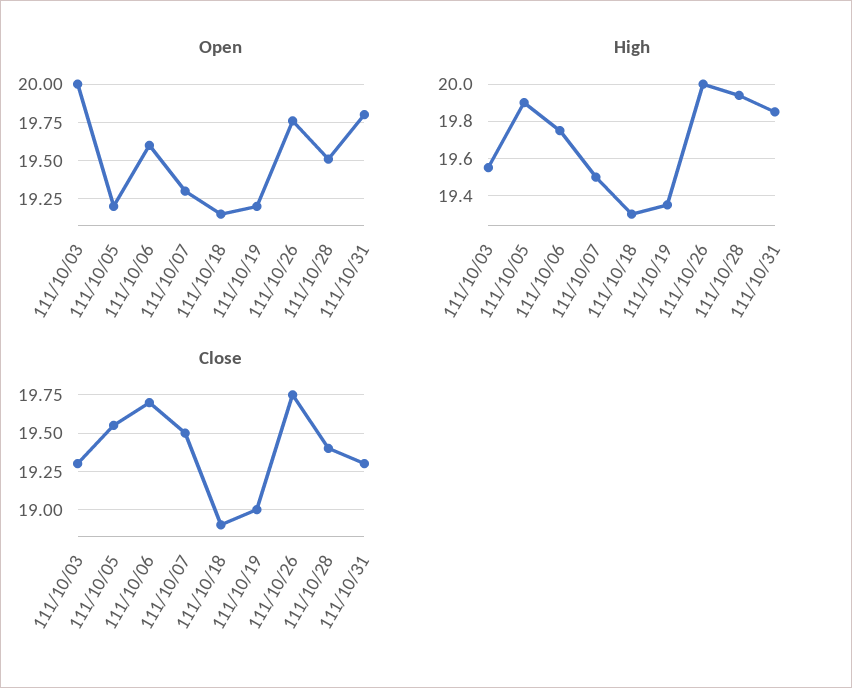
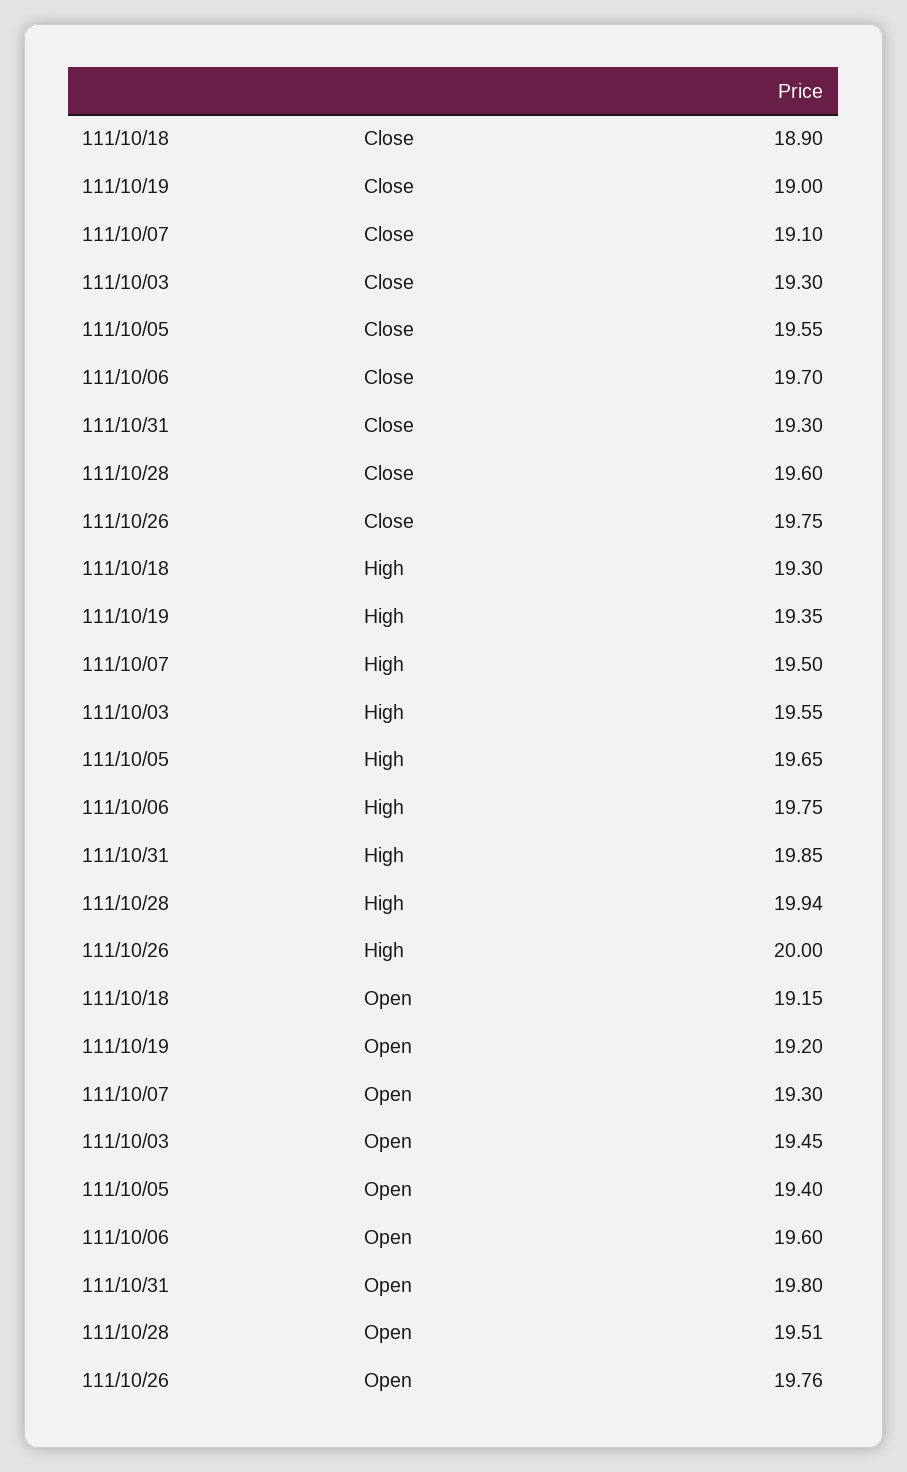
  {
    "Open": {
-     "111/10/03": 20,
+     "111/10/03": 19.45,
-     "111/10/05": 19.2,
+     "111/10/05": 19.4,
      "111/10/06": 19.6,
      "111/10/07": 19.3,
      "111/10/18": 19.15,
      "111/10/19": 19.2,
      "111/10/26": 19.76,
      "111/10/28": 19.51,
      "111/10/31": 19.8
    },
    "High": {
      "111/10/03": 19.55,
-     "111/10/05": 19.9,
+     "111/10/05": 19.65,
      "111/10/06": 19.75,
      "111/10/07": 19.5,
      "111/10/18": 19.3,
      "111/10/19": 19.35,
      "111/10/26": 20,
      "111/10/28": 19.94,
      "111/10/31": 19.85
    },
    "Close": {
      "111/10/03": 19.3,
      "111/10/05": 19.55,
      "111/10/06": 19.7,
-     "111/10/07": 19.5,
+     "111/10/07": 19.1,
      "111/10/18": 18.9,
      "111/10/19": 19,
      "111/10/26": 19.75,
-     "111/10/28": 19.4,
+     "111/10/28": 19.6,
      "111/10/31": 19.3
    }
  }

